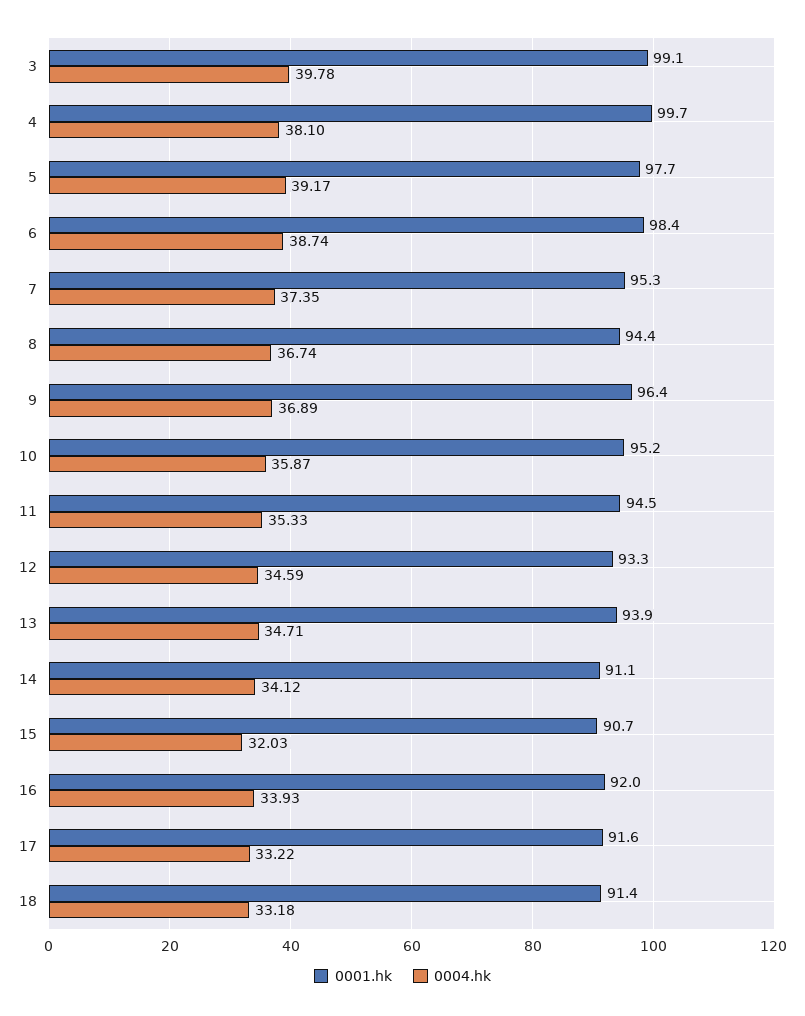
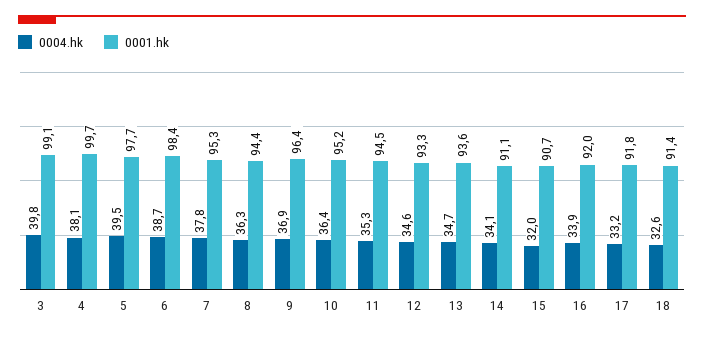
  {
    "0001.hk": {
      "3": 99.1,
      "4": 99.7,
      "5": 97.7,
      "6": 98.4,
      "7": 95.3,
      "8": 94.4,
      "9": 96.4,
      "10": 95.2,
      "11": 94.5,
      "12": 93.3,
-     "13": 93.9,
+     "13": 93.6,
      "14": 91.1,
      "15": 90.7,
      "16": 92,
-     "17": 91.6,
+     "17": 91.8,
      "18": 91.4
    },
    "0004.hk": {
      "3": 39.78,
      "4": 38.1,
-     "5": 39.17,
+     "5": 39.5,
      "6": 38.74,
-     "7": 37.35,
+     "7": 37.8,
-     "8": 36.74,
+     "8": 36.3,
      "9": 36.89,
-     "10": 35.87,
+     "10": 36.4,
      "11": 35.33,
      "12": 34.59,
      "13": 34.71,
      "14": 34.12,
      "15": 32.03,
      "16": 33.93,
      "17": 33.22,
-     "18": 33.18
+     "18": 32.6
    }
  }

